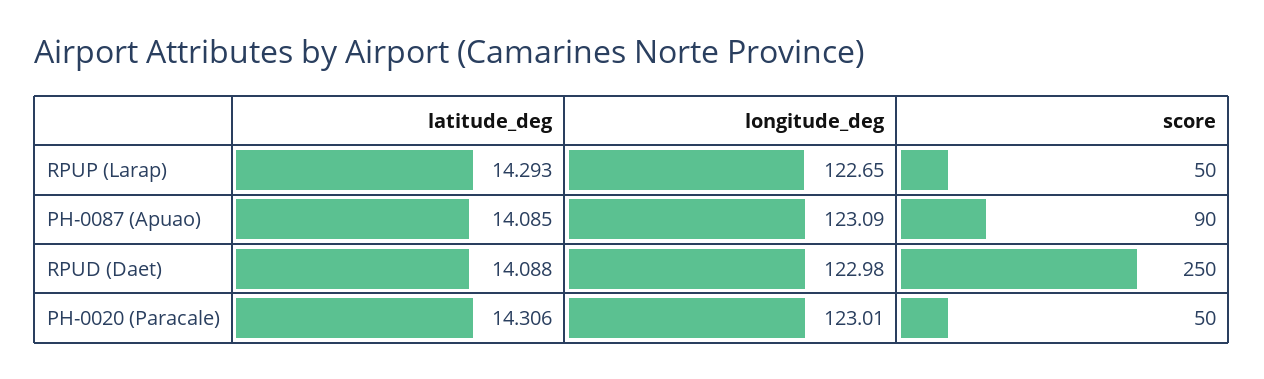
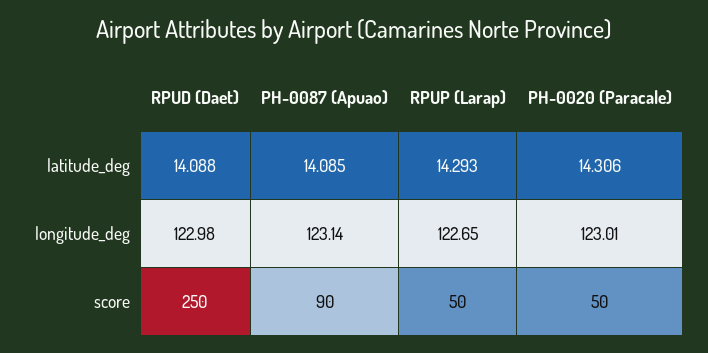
  {
    "latitude_deg": {
      "RPUP (Larap)": 14.293,
      "PH-0087 (Apuao)": 14.085,
      "RPUD (Daet)": 14.088,
      "PH-0020 (Paracale)": 14.306
    },
    "longitude_deg": {
      "RPUP (Larap)": 122.65,
-     "PH-0087 (Apuao)": 123.09,
+     "PH-0087 (Apuao)": 123.14,
      "RPUD (Daet)": 122.98,
      "PH-0020 (Paracale)": 123.01
    },
    "score": {
      "RPUP (Larap)": 50,
      "PH-0087 (Apuao)": 90,
      "RPUD (Daet)": 250,
      "PH-0020 (Paracale)": 50
    }
  }

